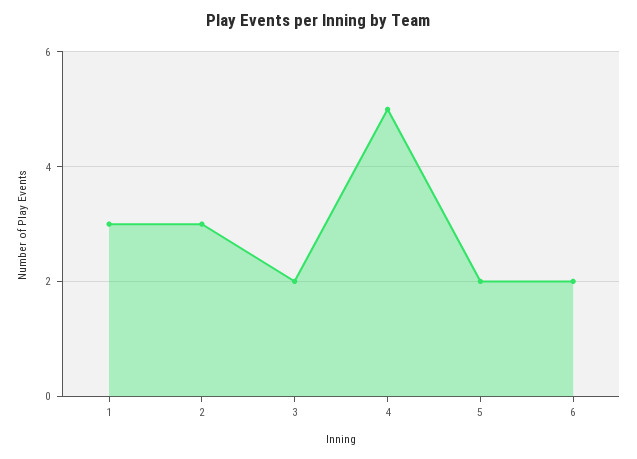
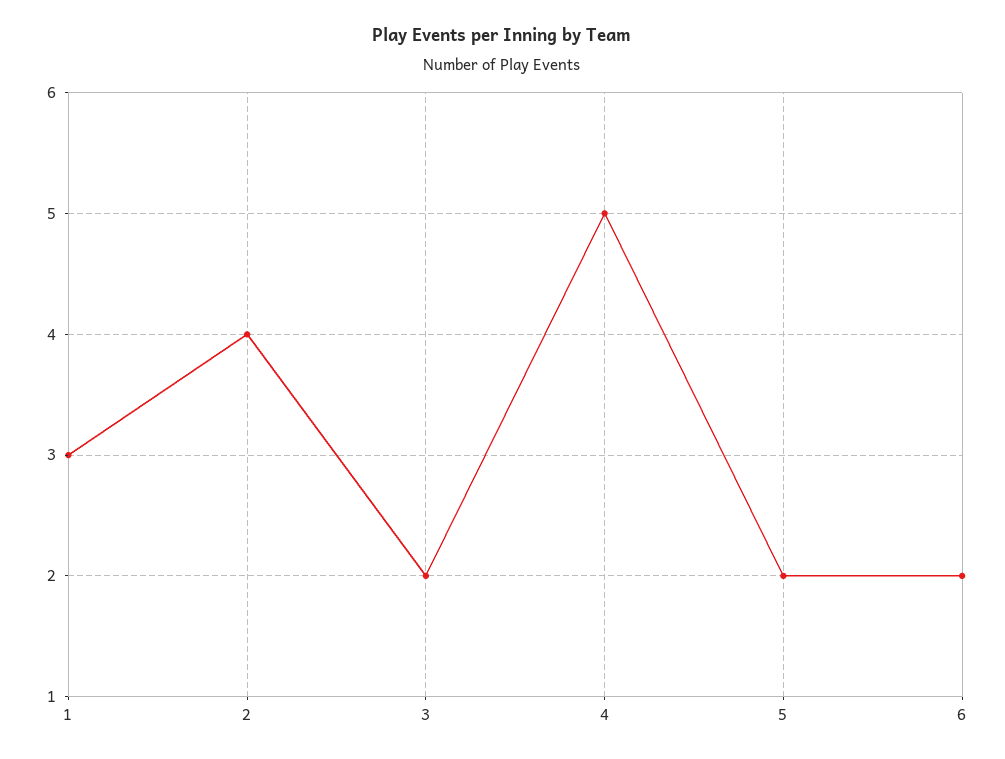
  {
    "1": 3,
-   "2": 3,
+   "2": 4,
    "3": 2,
    "4": 5,
    "5": 2,
    "6": 2
  }

